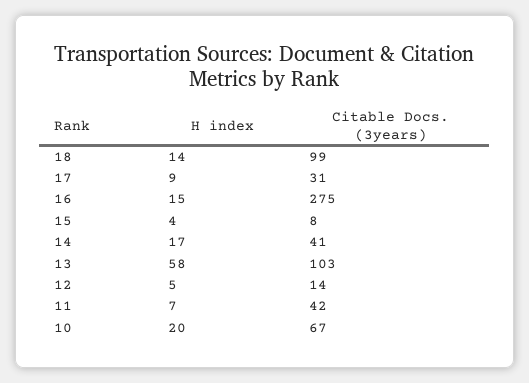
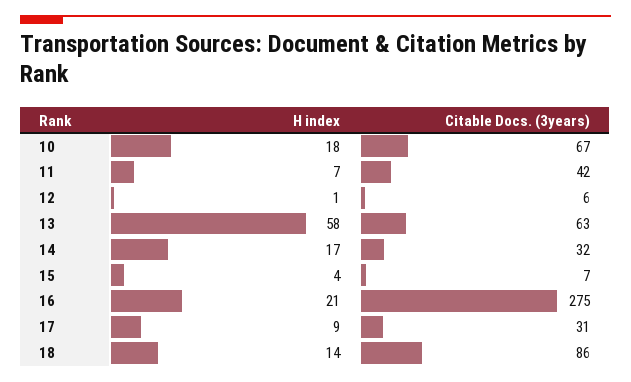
  {
    "H index": {
      "18": 14,
      "17": 9,
-     "16": 15,
+     "16": 21,
      "15": 4,
      "14": 17,
      "13": 58,
-     "12": 5,
+     "12": 1,
      "11": 7,
-     "10": 20
+     "10": 18
    },
    "Citable Docs. (3years)": {
-     "18": 99,
+     "18": 86,
      "17": 31,
      "16": 275,
-     "15": 8,
+     "15": 7,
-     "14": 41,
+     "14": 32,
-     "13": 103,
+     "13": 63,
-     "12": 14,
+     "12": 6,
      "11": 42,
      "10": 67
    }
  }

